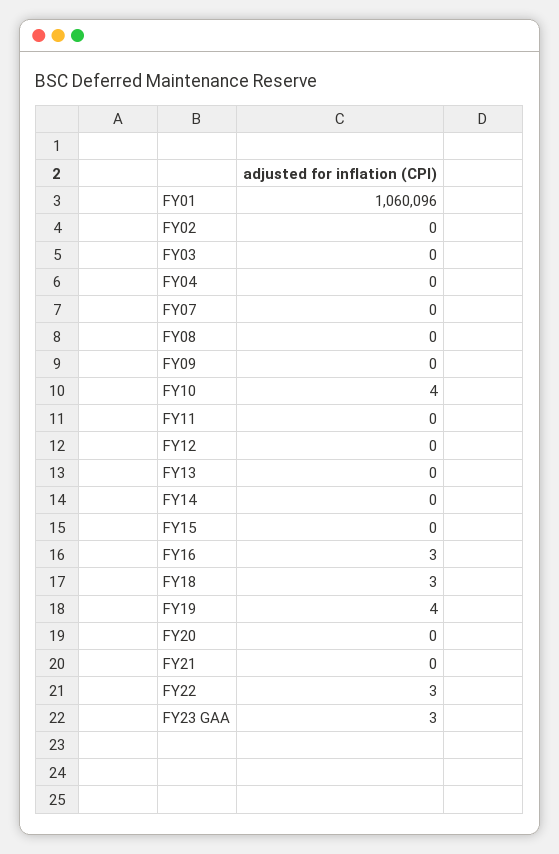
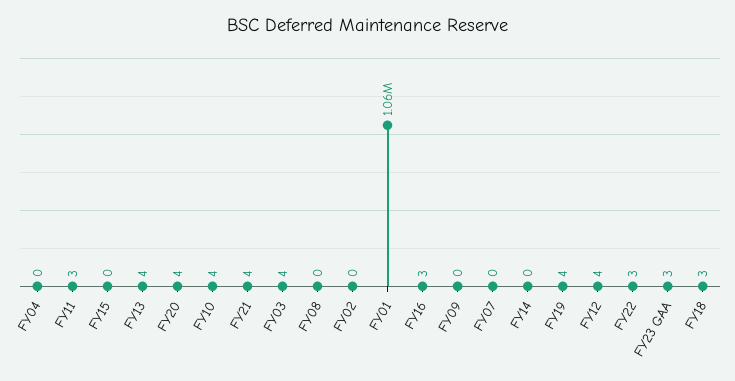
  {
    "FY01": 1060096,
    "FY02": 0,
-   "FY03": 0,
+   "FY03": 4,
    "FY04": 0,
    "FY07": 0,
    "FY08": 0,
    "FY09": 0,
    "FY10": 4,
-   "FY11": 0,
+   "FY11": 3,
-   "FY12": 0,
+   "FY12": 4,
-   "FY13": 0,
+   "FY13": 4,
    "FY14": 0,
    "FY15": 0,
    "FY16": 3,
    "FY18": 3,
    "FY19": 4,
-   "FY20": 0,
+   "FY20": 4,
-   "FY21": 0,
+   "FY21": 4,
    "FY22": 3,
    "FY23 GAA": 3
  }

